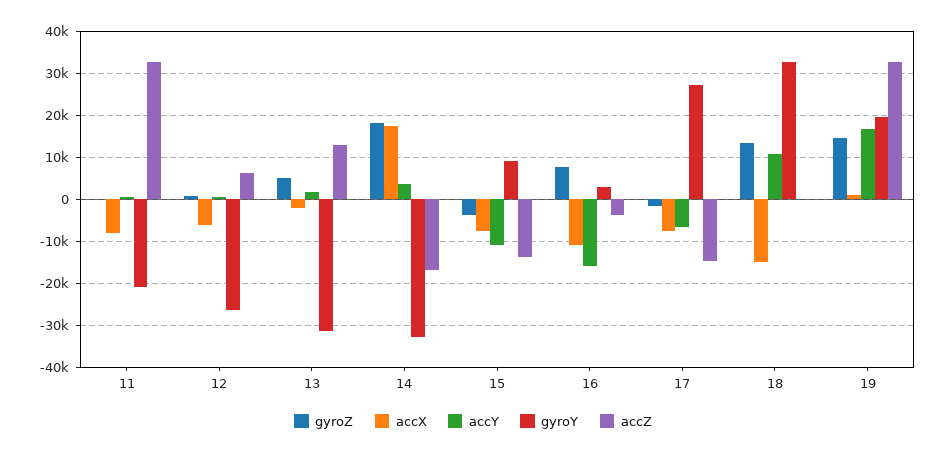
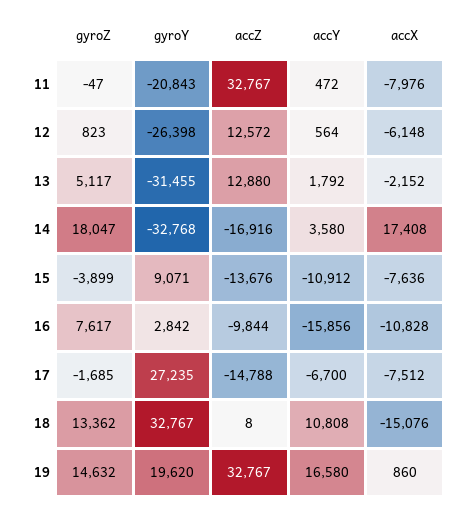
  {
    "gyroZ": {
      "11": -47,
      "12": 823,
      "13": 5117,
      "14": 18047,
      "15": -3899,
      "16": 7617,
      "17": -1685,
      "18": 13362,
      "19": 14632
    },
    "accX": {
      "11": -7976,
      "12": -6148,
      "13": -2152,
      "14": 17408,
      "15": -7636,
      "16": -10828,
      "17": -7512,
      "18": -15076,
      "19": 860
    },
    "accY": {
      "11": 472,
      "12": 564,
      "13": 1792,
      "14": 3580,
      "15": -10912,
      "16": -15856,
      "17": -6700,
      "18": 10808,
      "19": 16580
    },
    "gyroY": {
      "11": -20843,
      "12": -26398,
      "13": -31455,
      "14": -32768,
      "15": 9071,
      "16": 2842,
      "17": 27235,
      "18": 32767,
      "19": 19620
    },
    "accZ": {
      "11": 32767,
-     "12": 6000,
+     "12": 12572,
      "13": 12880,
      "14": -16916,
      "15": -13676,
-     "16": -4000,
+     "16": -9844,
      "17": -14788,
      "18": 8,
      "19": 32767
    }
  }

